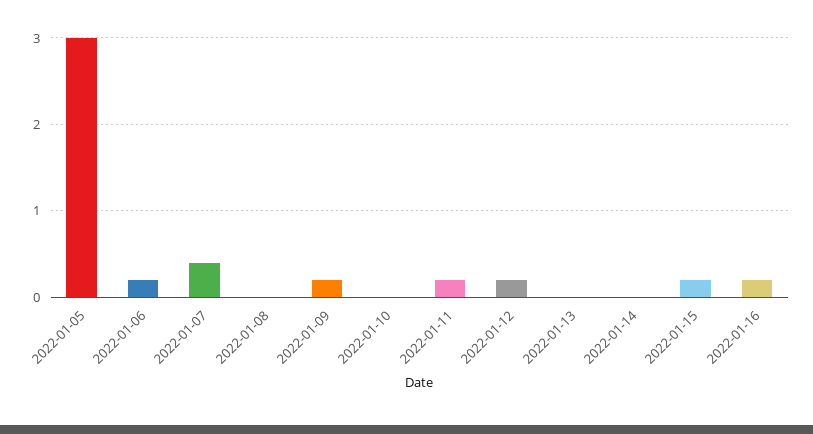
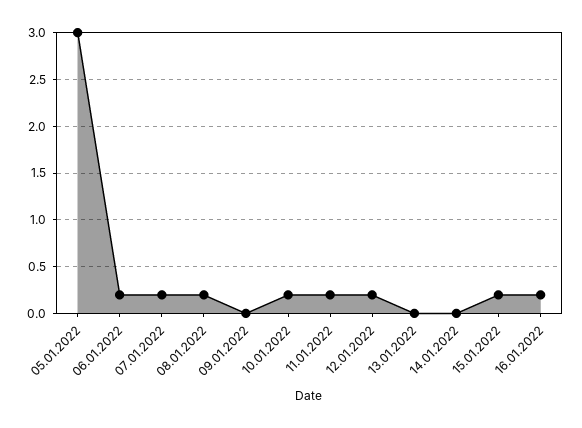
  {
    "2022-01-05": 3,
    "2022-01-06": 0.2,
-   "2022-01-07": 0.4,
+   "2022-01-07": 0.2,
-   "2022-01-08": 0,
+   "2022-01-08": 0.2,
-   "2022-01-09": 0.2,
+   "2022-01-09": 0,
-   "2022-01-10": 0,
+   "2022-01-10": 0.2,
    "2022-01-11": 0.2,
    "2022-01-12": 0.2,
    "2022-01-13": 0,
    "2022-01-14": 0,
    "2022-01-15": 0.2,
    "2022-01-16": 0.2
  }

